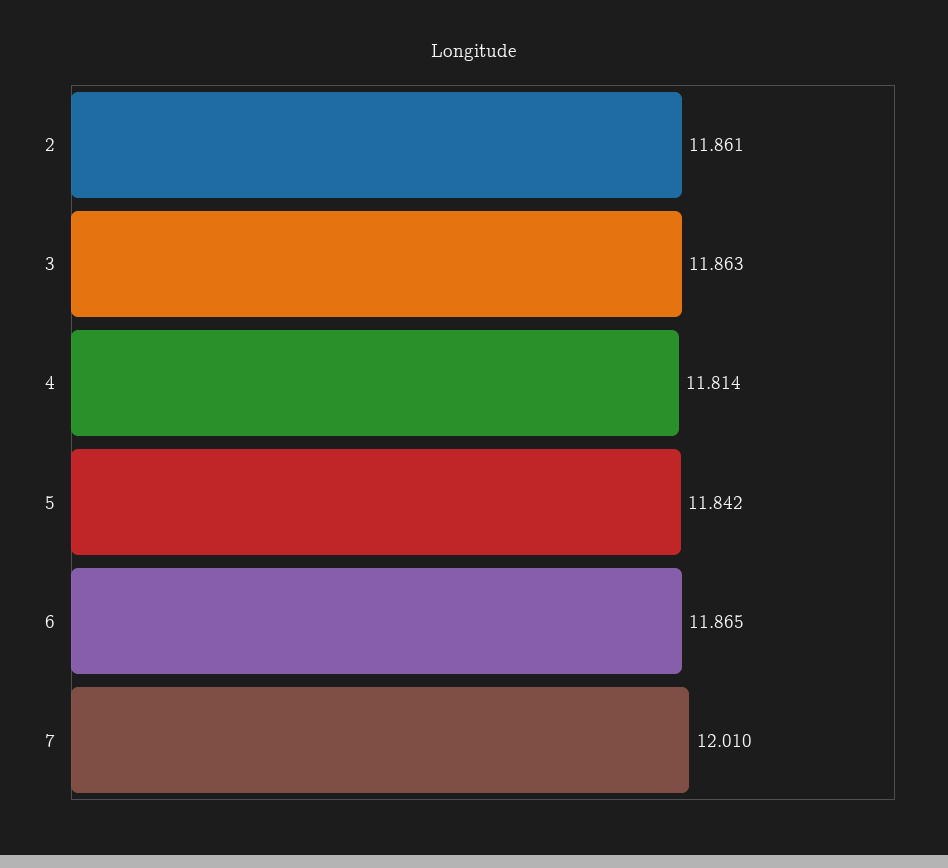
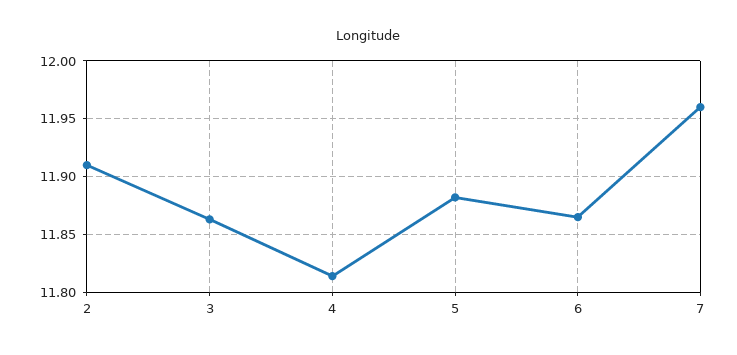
  {
-   "2": 11.861,
+   "2": 11.91,
    "3": 11.863,
    "4": 11.814,
-   "5": 11.842,
+   "5": 11.88,
    "6": 11.865,
-   "7": 12.01
+   "7": 11.96
  }

